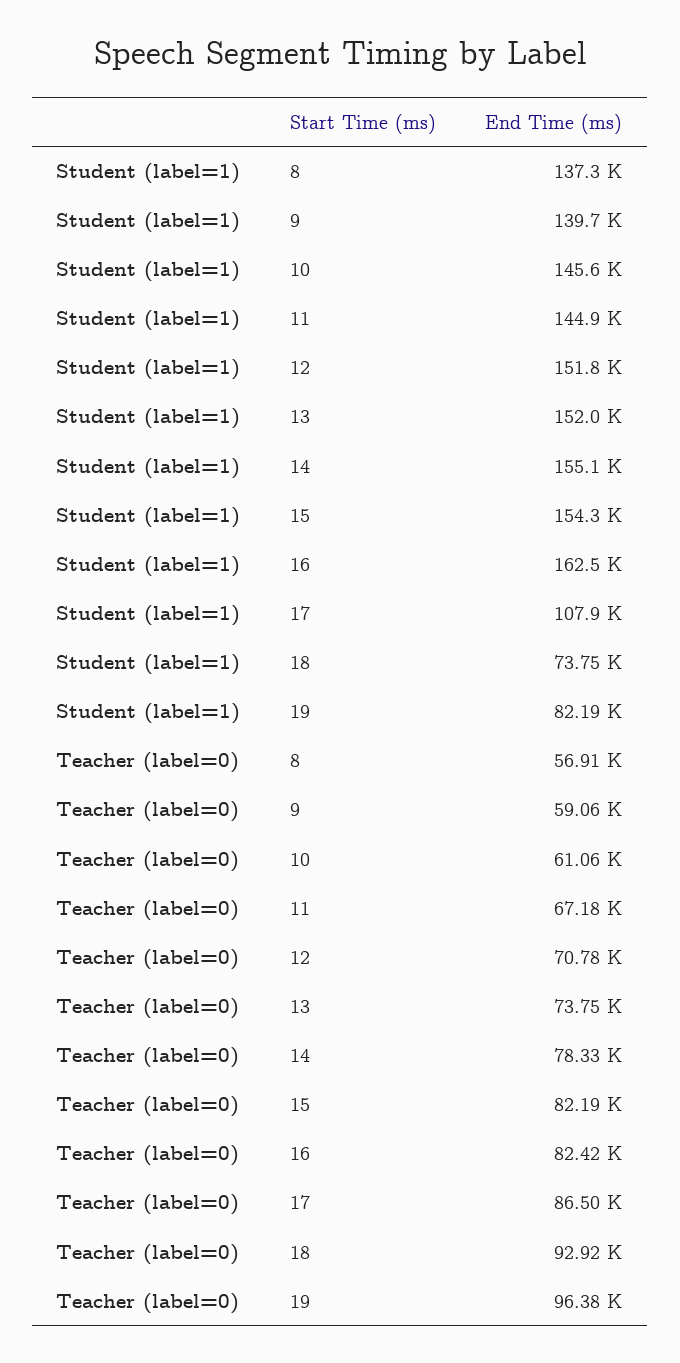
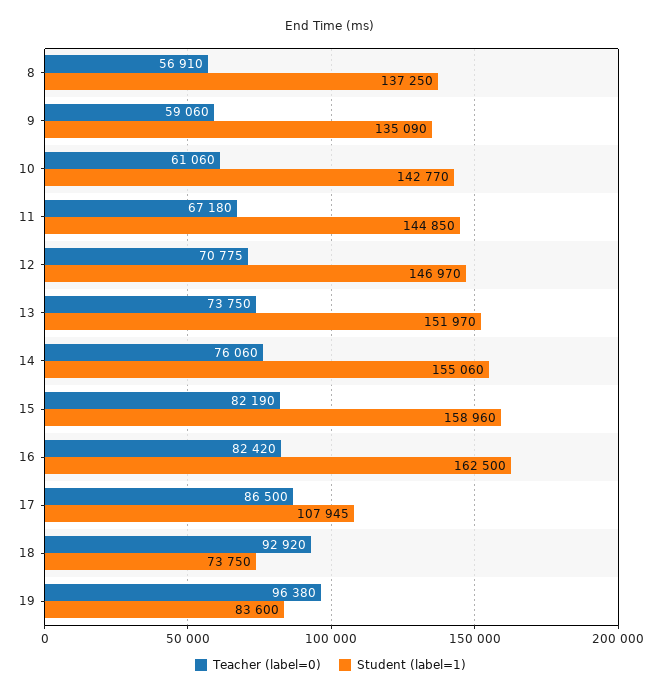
  {
    "Student (label=1)": {
      "8": 137250,
-     "9": 139700,
+     "9": 135090,
-     "10": 145600,
+     "10": 142770,
      "11": 144850,
-     "12": 151800,
+     "12": 146970,
      "13": 151970,
      "14": 155060,
-     "15": 154300,
+     "15": 158960,
      "16": 162500,
      "17": 107945,
      "18": 73750,
-     "19": 82190
+     "19": 83600
    },
    "Teacher (label=0)": {
      "8": 56910,
      "9": 59060,
      "10": 61060,
      "11": 67180,
      "12": 70775,
      "13": 73750,
-     "14": 78330,
+     "14": 76060,
      "15": 82190,
      "16": 82420,
      "17": 86500,
      "18": 92920,
      "19": 96380
    }
  }

